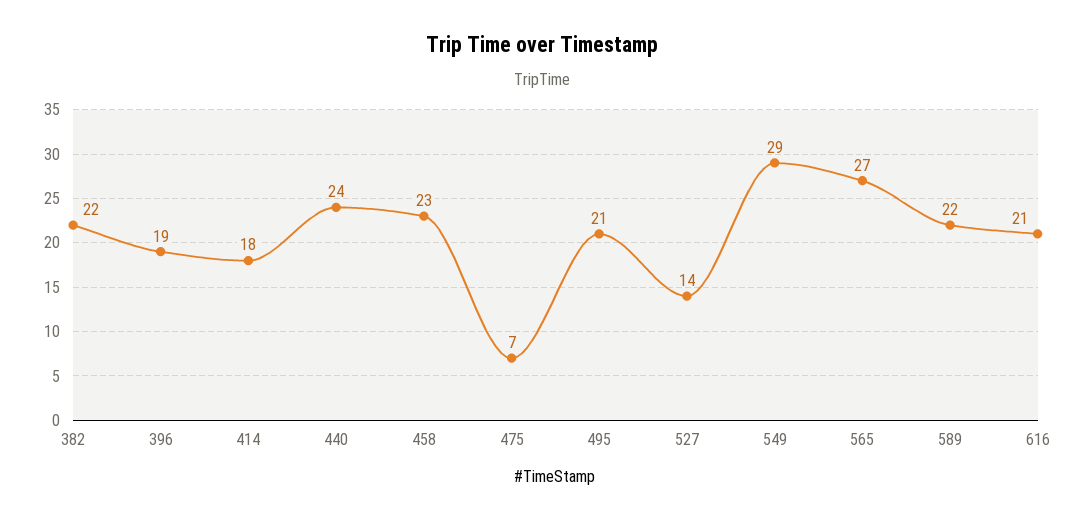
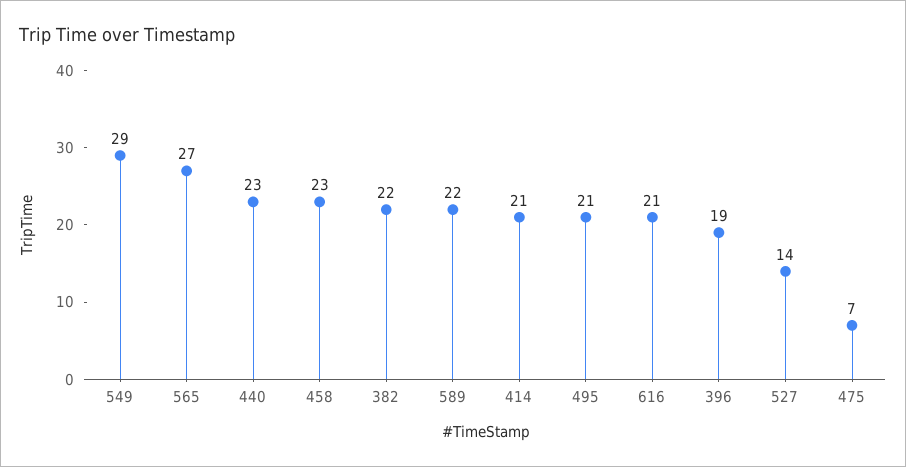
  {
    "382": 22,
    "396": 19,
-   "414": 18,
+   "414": 21,
-   "440": 24,
+   "440": 23,
    "458": 23,
    "475": 7,
    "495": 21,
    "527": 14,
    "549": 29,
    "565": 27,
    "589": 22,
    "616": 21
  }

